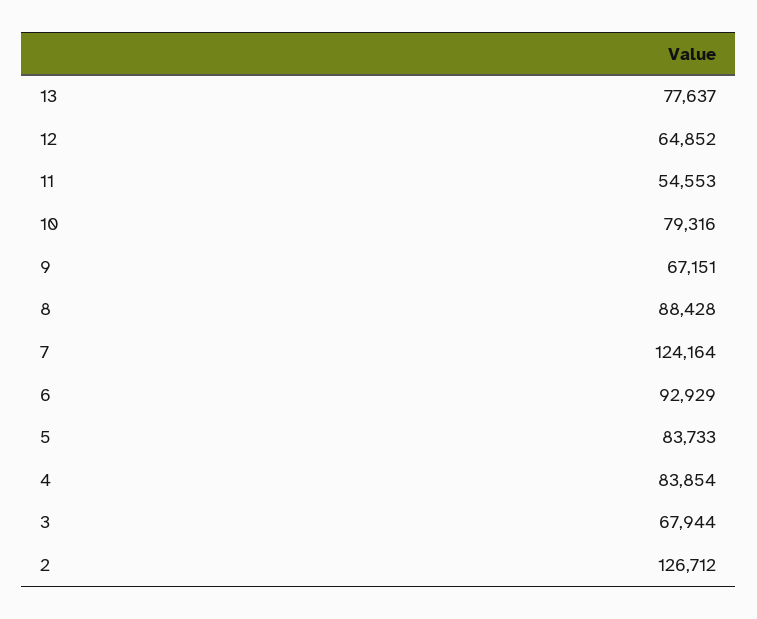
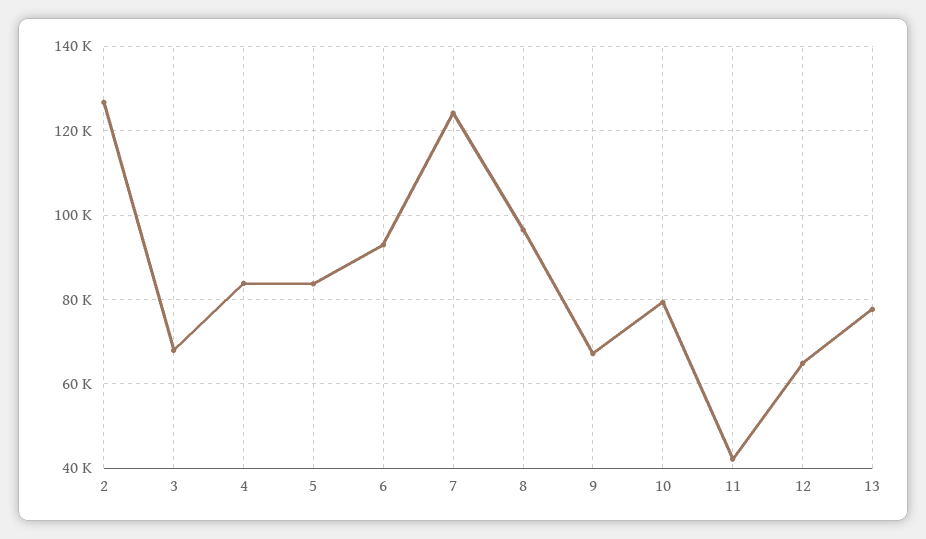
  {
    "13": 77637,
    "12": 64852,
-   "11": 54553,
+   "11": 42000,
    "10": 79316,
    "9": 67151,
-   "8": 88428,
+   "8": 96000,
    "7": 124164,
    "6": 92929,
    "5": 83733,
    "4": 83854,
    "3": 67944,
    "2": 126712
  }

